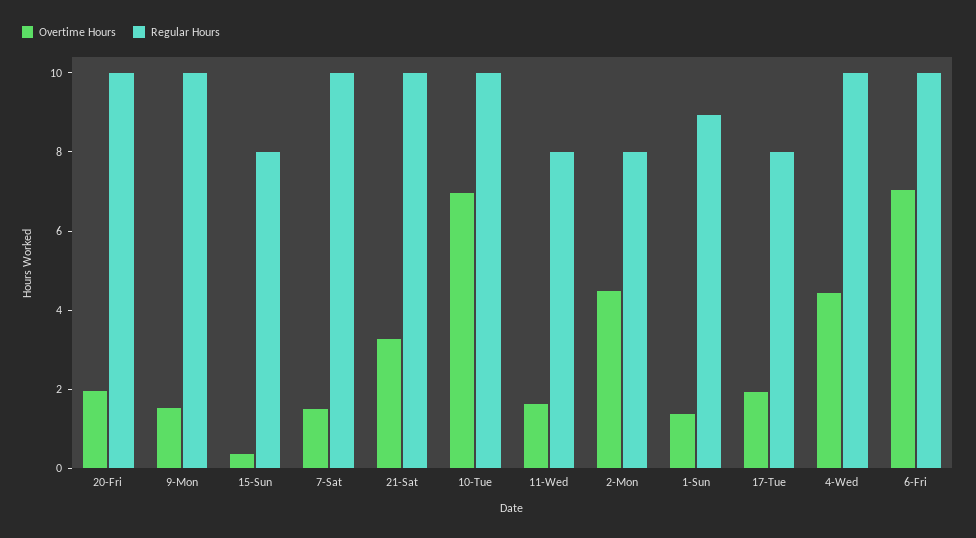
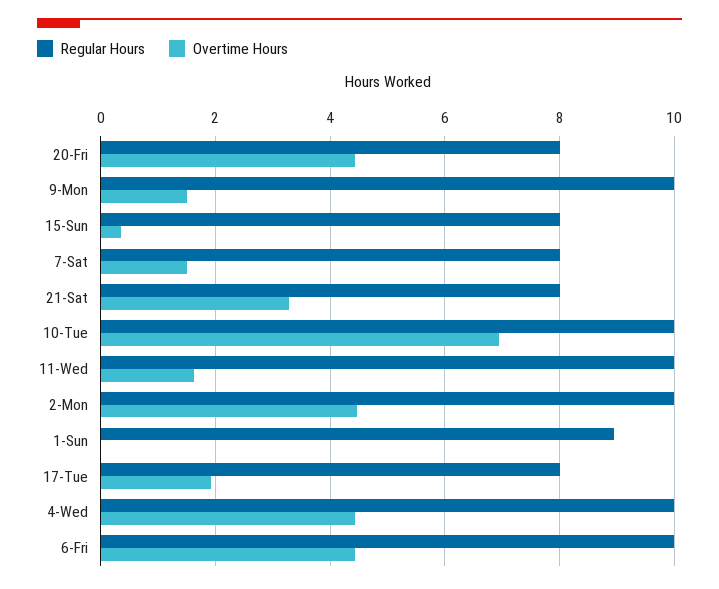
  {
    "Overtime Hours": {
-     "20-Fri": 2,
+     "20-Fri": 4.4,
      "9-Mon": 1.6,
      "15-Sun": 0.4,
      "7-Sat": 1.6,
      "21-Sat": 3.2,
      "10-Tue": 7,
      "11-Wed": 1.6,
      "2-Mon": 4.4,
-     "1-Sun": 1.5,
+     "1-Sun": 0,
      "17-Tue": 2,
      "4-Wed": 4.4,
-     "6-Fri": 7
+     "6-Fri": 4.4
    },
    "Regular Hours": {
-     "20-Fri": 10,
+     "20-Fri": 8,
      "9-Mon": 10,
      "15-Sun": 8,
-     "7-Sat": 10,
+     "7-Sat": 8,
-     "21-Sat": 10,
+     "21-Sat": 8,
      "10-Tue": 10,
-     "11-Wed": 8,
+     "11-Wed": 10,
-     "2-Mon": 8,
+     "2-Mon": 10,
      "1-Sun": 9,
      "17-Tue": 8,
      "4-Wed": 10,
      "6-Fri": 10
    }
  }

